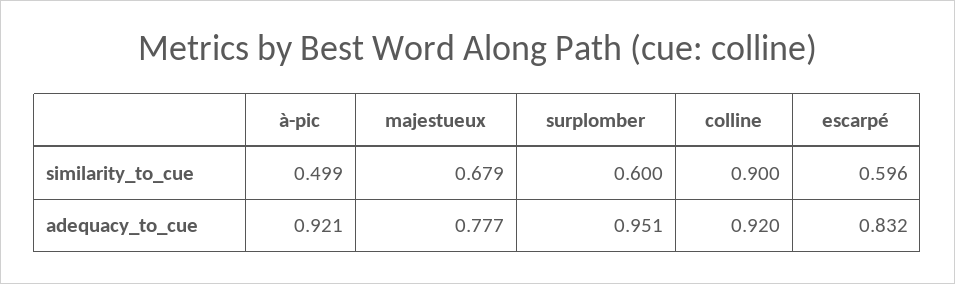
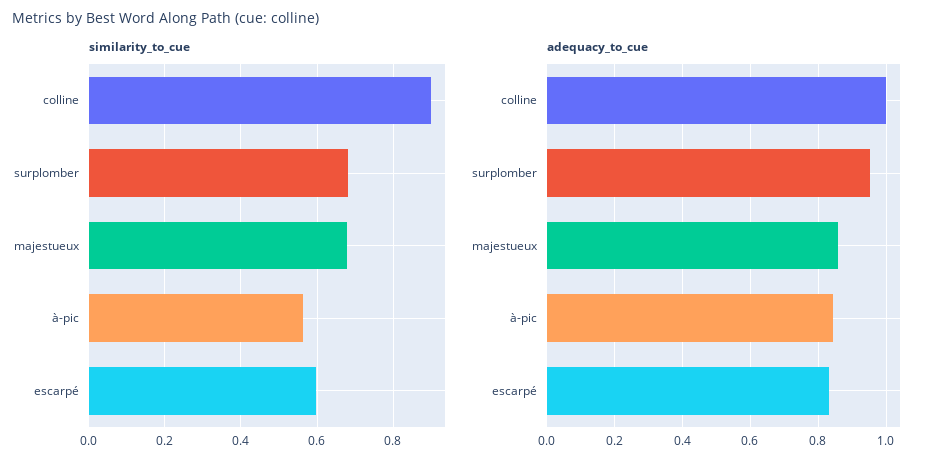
  {
    "similarity_to_cue": {
-     "à-pic": 0.499,
+     "à-pic": 0.56,
      "majestueux": 0.679,
-     "surplomber": 0.6,
+     "surplomber": 0.68,
      "colline": 0.9,
      "escarpé": 0.596
    },
    "adequacy_to_cue": {
-     "à-pic": 0.921,
+     "à-pic": 0.84,
-     "majestueux": 0.777,
+     "majestueux": 0.86,
      "surplomber": 0.951,
-     "colline": 0.92,
+     "colline": 1,
      "escarpé": 0.832
    }
  }

